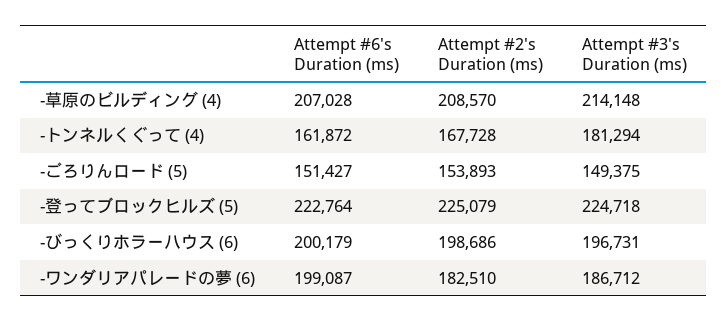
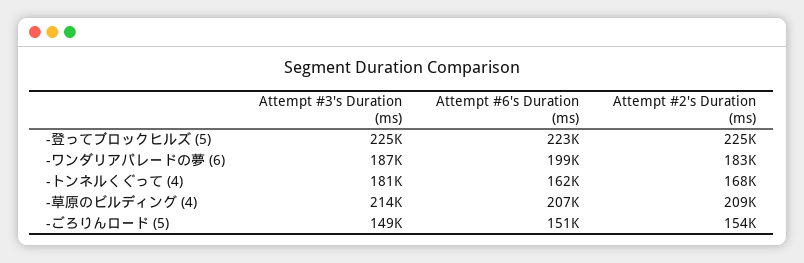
  {
    "Attempt #6's Duration (ms)": {
      "-草原のビルディング (4)": 207028,
      "-トンネルくぐって (4)": 161872,
      "-ごろりんロード (5)": 151427,
      "-登ってブロックヒルズ (5)": 222764,
-     "-びっくりホラーハウス (6)": 200179,
      "-ワンダリアパレードの夢 (6)": 199087
    },
    "Attempt #2's Duration (ms)": {
      "-草原のビルディング (4)": 208570,
      "-トンネルくぐって (4)": 167728,
      "-ごろりんロード (5)": 153893,
      "-登ってブロックヒルズ (5)": 225079,
-     "-びっくりホラーハウス (6)": 198686,
      "-ワンダリアパレードの夢 (6)": 182510
    },
    "Attempt #3's Duration (ms)": {
      "-草原のビルディング (4)": 214148,
      "-トンネルくぐって (4)": 181294,
      "-ごろりんロード (5)": 149375,
      "-登ってブロックヒルズ (5)": 224718,
-     "-びっくりホラーハウス (6)": 196731,
      "-ワンダリアパレードの夢 (6)": 186712
    }
  }

